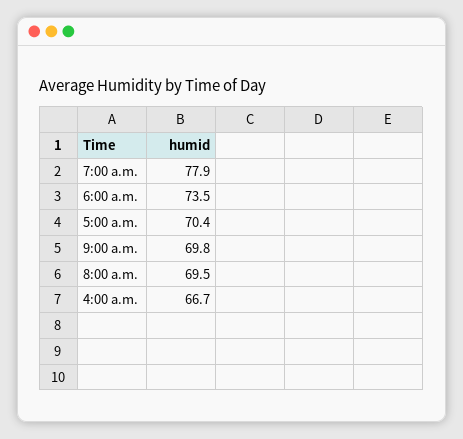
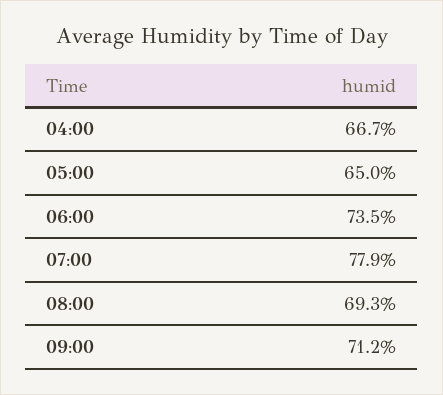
  {
    "7:00 a.m.": 77.9,
    "6:00 a.m.": 73.5,
-   "5:00 a.m.": 70.4,
+   "5:00 a.m.": 65,
-   "9:00 a.m.": 69.8,
+   "9:00 a.m.": 71.2,
-   "8:00 a.m.": 69.5,
+   "8:00 a.m.": 69.3,
    "4:00 a.m.": 66.7
  }

